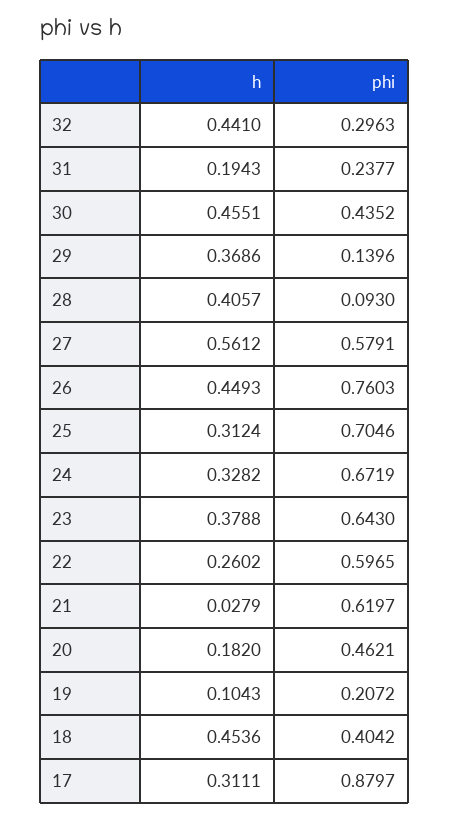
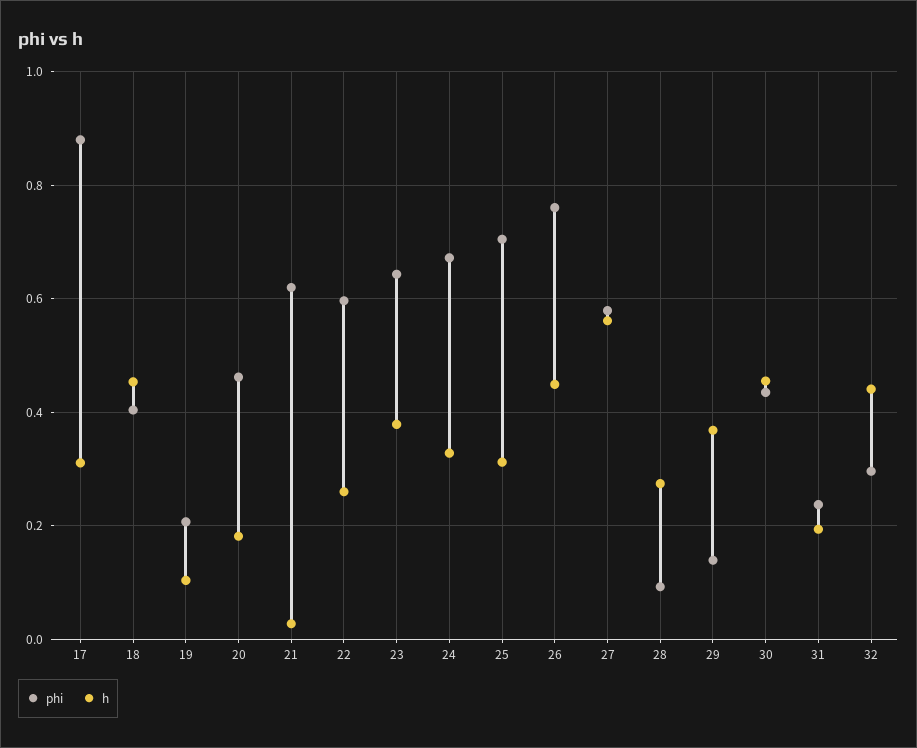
  {
    "h": {
      "32": 0.441,
      "31": 0.1943,
      "30": 0.4551,
      "29": 0.3686,
-     "28": 0.4057,
+     "28": 0.28,
      "27": 0.5612,
      "26": 0.4493,
      "25": 0.3124,
      "24": 0.3282,
      "23": 0.3788,
      "22": 0.2602,
      "21": 0.0279,
      "20": 0.182,
      "19": 0.1043,
      "18": 0.4536,
      "17": 0.3111
    },
    "phi": {
      "32": 0.2963,
      "31": 0.2377,
      "30": 0.4352,
      "29": 0.1396,
      "28": 0.093,
      "27": 0.5791,
      "26": 0.7603,
      "25": 0.7046,
      "24": 0.6719,
      "23": 0.643,
      "22": 0.5965,
      "21": 0.6197,
      "20": 0.4621,
      "19": 0.2072,
      "18": 0.4042,
      "17": 0.8797
    }
  }

